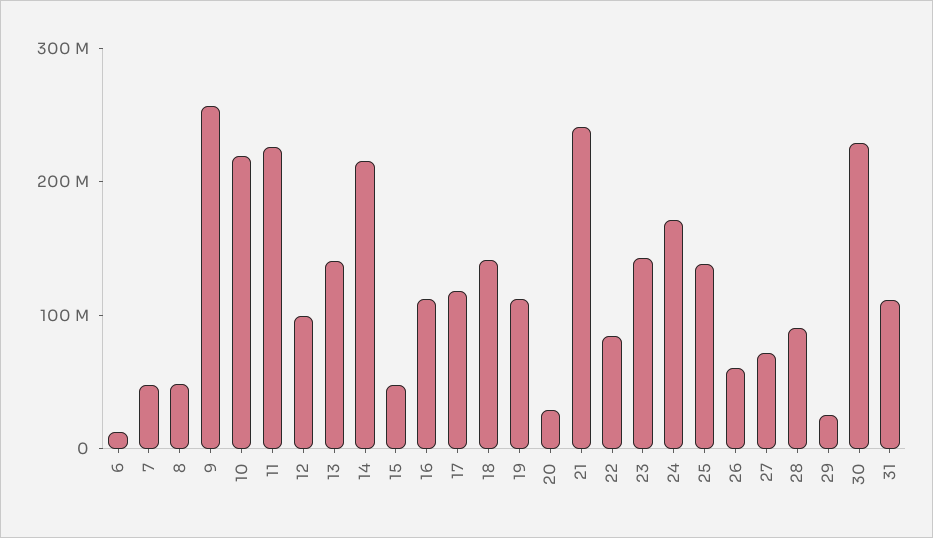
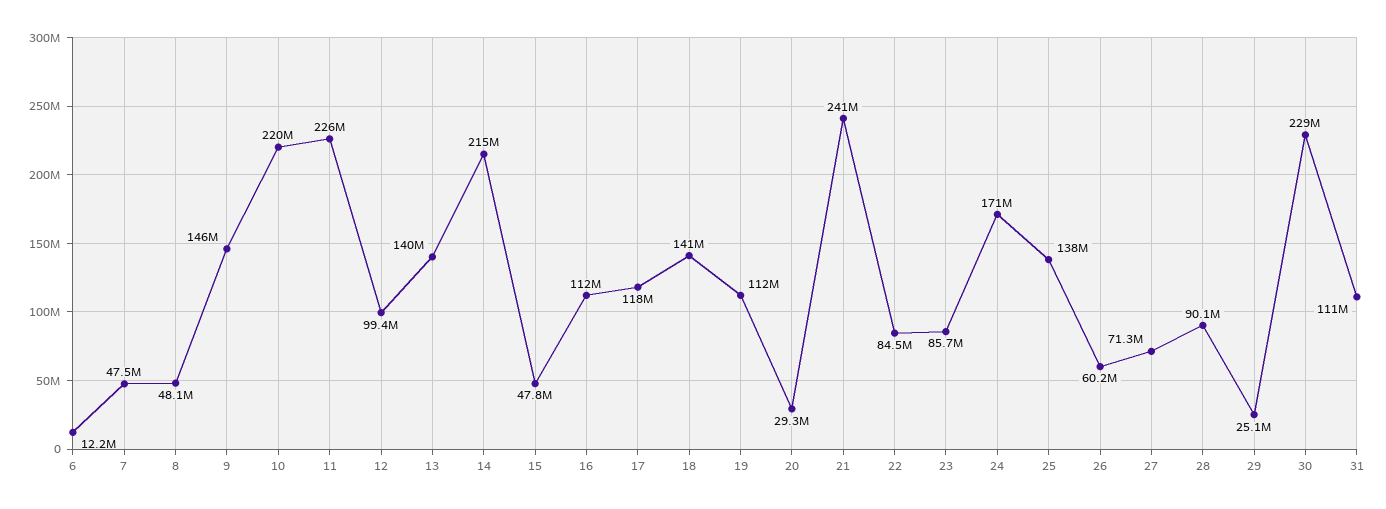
  {
    "6": 12200000,
    "7": 47500000,
    "8": 48100000,
-   "9": 260000000,
+   "9": 146000000,
    "10": 220000000,
    "11": 226000000,
    "12": 99400000,
    "13": 140000000,
    "14": 215000000,
    "15": 47800000,
    "16": 112000000,
    "17": 118000000,
    "18": 141000000,
    "19": 112000000,
    "20": 29300000,
    "21": 241000000,
    "22": 84500000,
-   "23": 140000000,
+   "23": 85700000,
    "24": 171000000,
    "25": 138000000,
    "26": 60200000,
    "27": 71300000,
    "28": 90100000,
    "29": 25100000,
    "30": 229000000,
    "31": 111000000
  }

